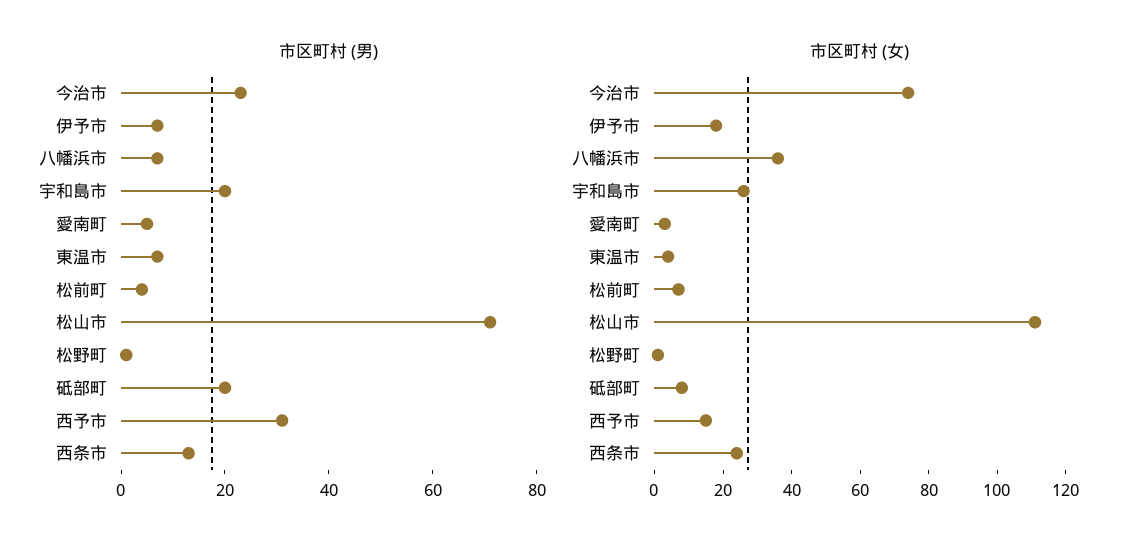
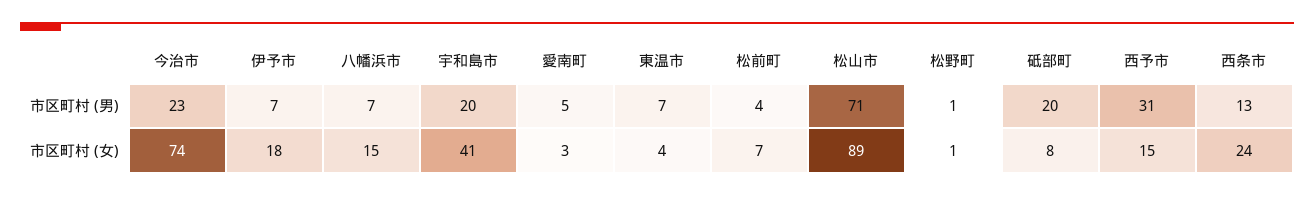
  {
    "市区町村 (男)": {
      "今治市": 23,
      "伊予市": 7,
      "八幡浜市": 7,
      "宇和島市": 20,
      "愛南町": 5,
      "東温市": 7,
      "松前町": 4,
      "松山市": 71,
      "松野町": 1,
      "砥部町": 20,
      "西予市": 31,
      "西条市": 13
    },
    "市区町村 (女)": {
      "今治市": 74,
      "伊予市": 18,
-     "八幡浜市": 35,
+     "八幡浜市": 15,
-     "宇和島市": 25,
+     "宇和島市": 41,
      "愛南町": 3,
      "東温市": 4,
      "松前町": 7,
-     "松山市": 110,
+     "松山市": 89,
      "松野町": 1,
      "砥部町": 8,
      "西予市": 15,
      "西条市": 24
    }
  }

